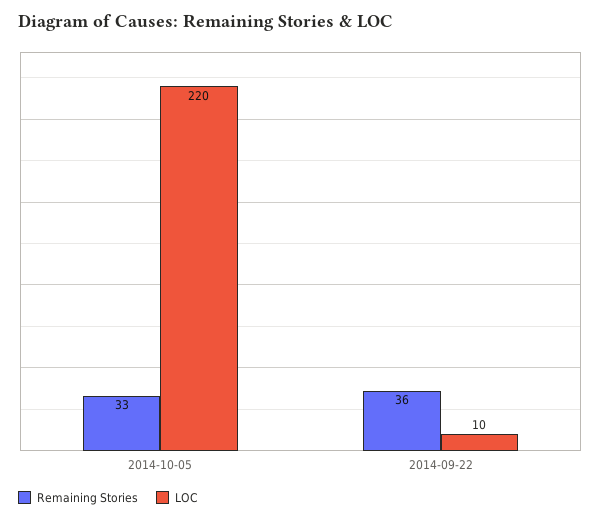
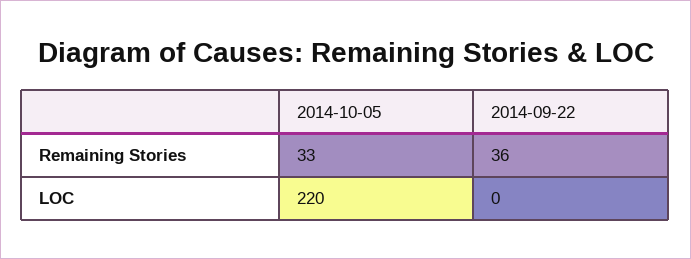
  {
    "Remaining Stories": {
      "2014-10-05": 33,
      "2014-09-22": 36
    },
    "LOC": {
      "2014-10-05": 220,
-     "2014-09-22": 10
+     "2014-09-22": 0
    }
  }

